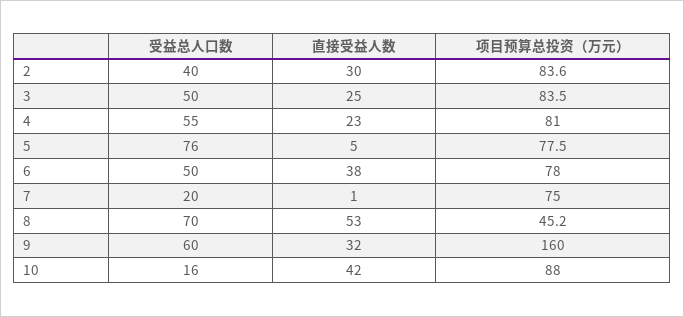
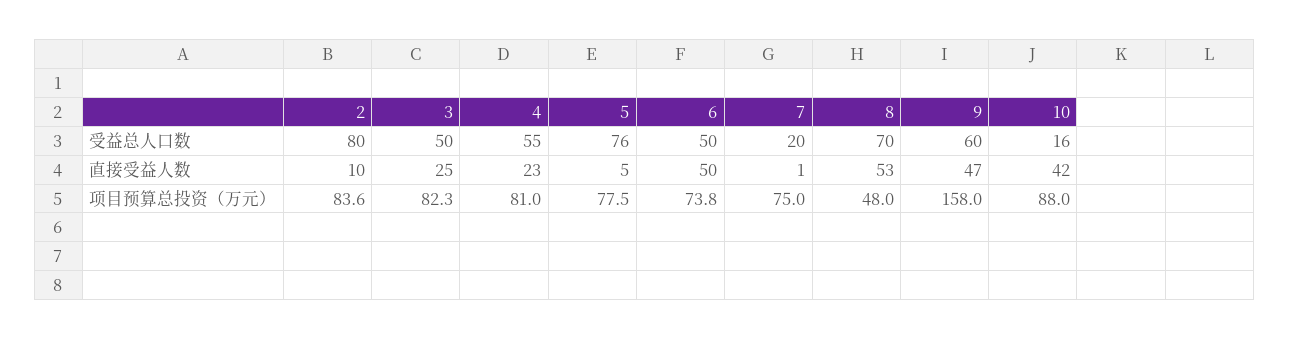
  {
    "受益总人口数": {
-     "2": 40,
+     "2": 80,
      "3": 50,
      "4": 55,
      "5": 76,
      "6": 50,
      "7": 20,
      "8": 70,
      "9": 60,
      "10": 16
    },
    "直接受益人数": {
-     "2": 30,
+     "2": 10,
      "3": 25,
      "4": 23,
      "5": 5,
-     "6": 38,
+     "6": 50,
      "7": 1,
      "8": 53,
-     "9": 32,
+     "9": 47,
      "10": 42
    },
    "项目预算总投资（万元）": {
      "2": 83.6,
-     "3": 83.5,
+     "3": 82.3,
      "4": 81,
      "5": 77.5,
-     "6": 78,
+     "6": 73.8,
      "7": 75,
-     "8": 45.2,
+     "8": 48,
-     "9": 160,
+     "9": 158,
      "10": 88
    }
  }

